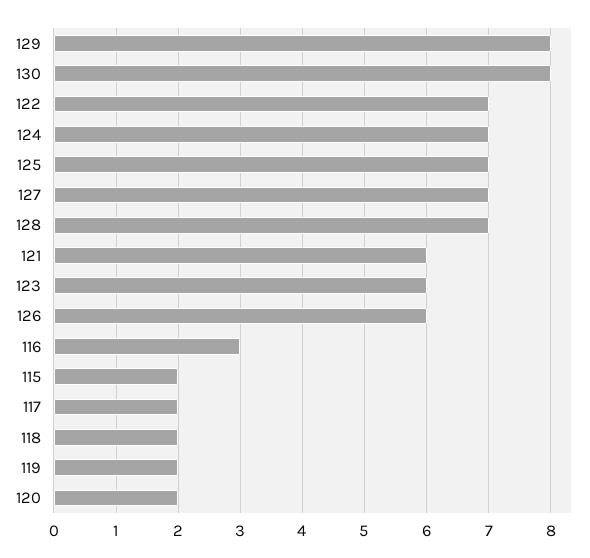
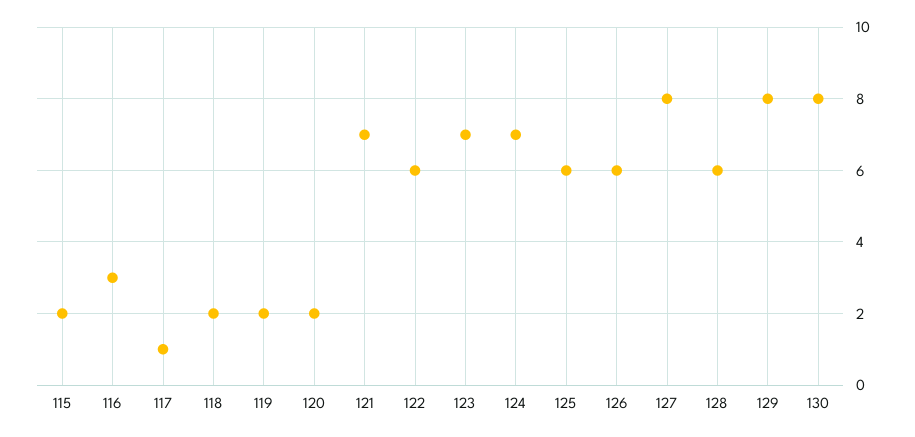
  {
    "129": 8,
    "130": 8,
-   "122": 7,
+   "122": 6,
    "124": 7,
-   "125": 7,
+   "125": 6,
-   "127": 7,
+   "127": 8,
-   "128": 7,
+   "128": 6,
-   "121": 6,
+   "121": 7,
-   "123": 6,
+   "123": 7,
    "126": 6,
    "116": 3,
    "115": 2,
-   "117": 2,
+   "117": 1,
    "118": 2,
    "119": 2,
    "120": 2
  }

